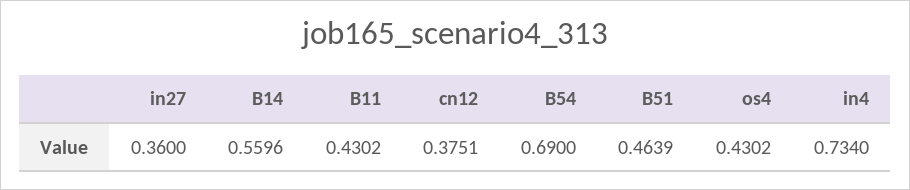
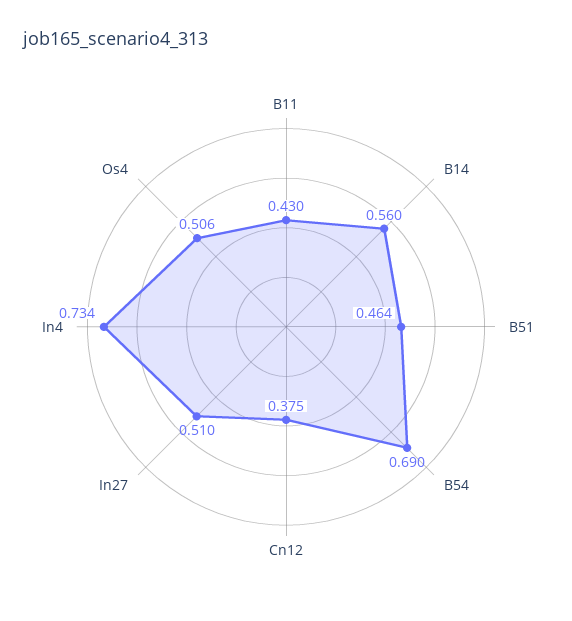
  {
-   "in27": 0.36,
+   "in27": 0.51,
    "B14": 0.5596,
    "B11": 0.4302,
    "cn12": 0.3751,
    "B54": 0.69,
    "B51": 0.4639,
-   "os4": 0.4302,
+   "os4": 0.506,
    "in4": 0.734
  }

